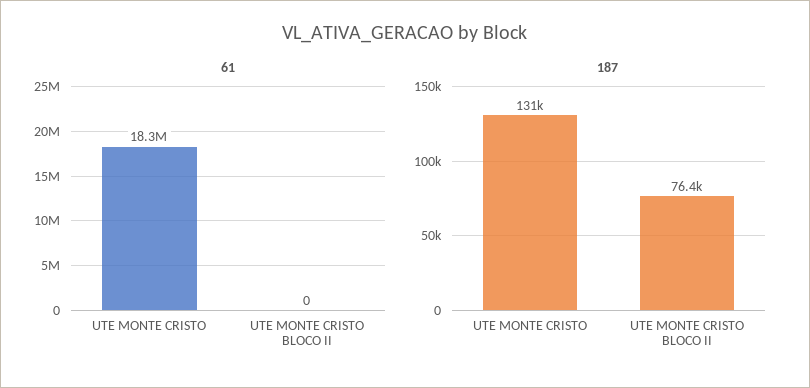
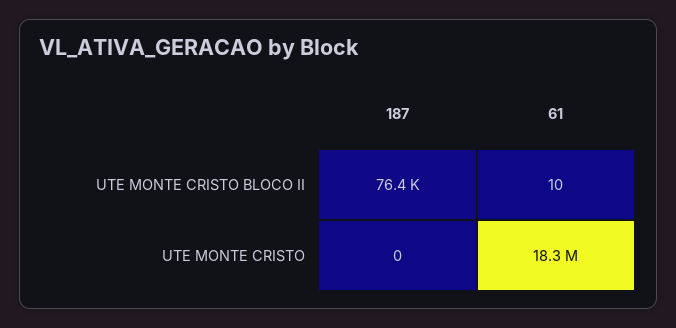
  {
    "61": {
      "UTE MONTE CRISTO": 18300000,
-     "UTE MONTE CRISTO BLOCO II": 0
+     "UTE MONTE CRISTO BLOCO II": 10
    },
    "187": {
-     "UTE MONTE CRISTO": 131000,
+     "UTE MONTE CRISTO": 0,
      "UTE MONTE CRISTO BLOCO II": 76400
    }
  }

